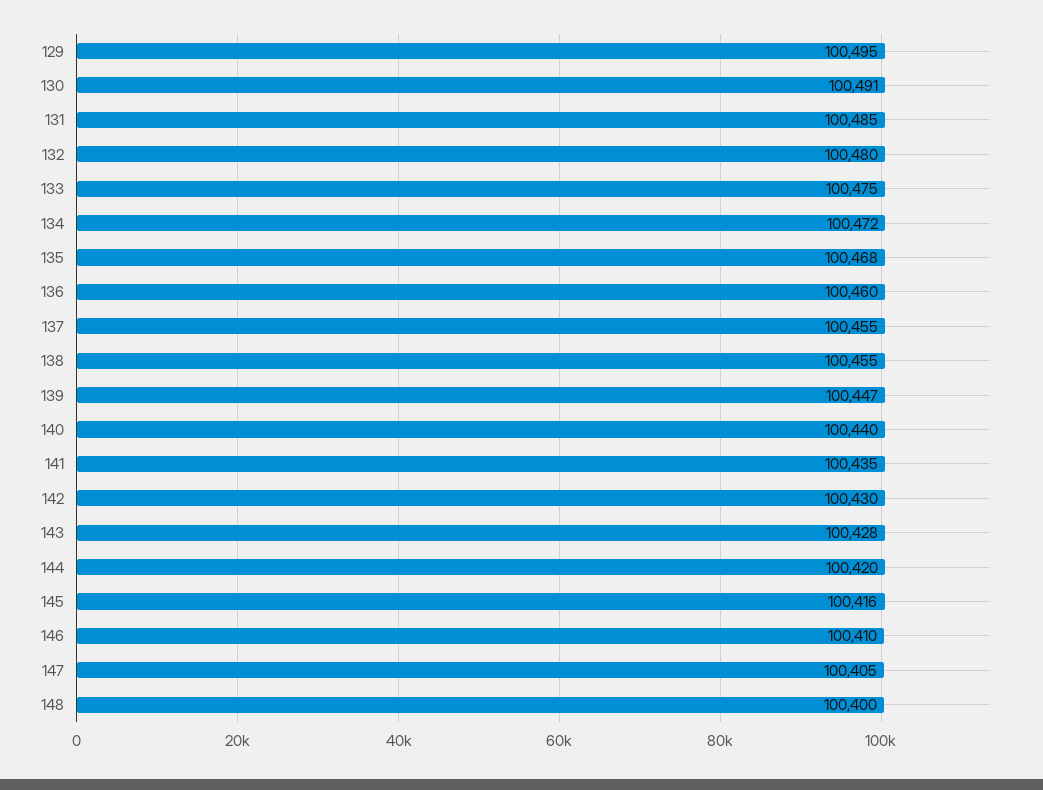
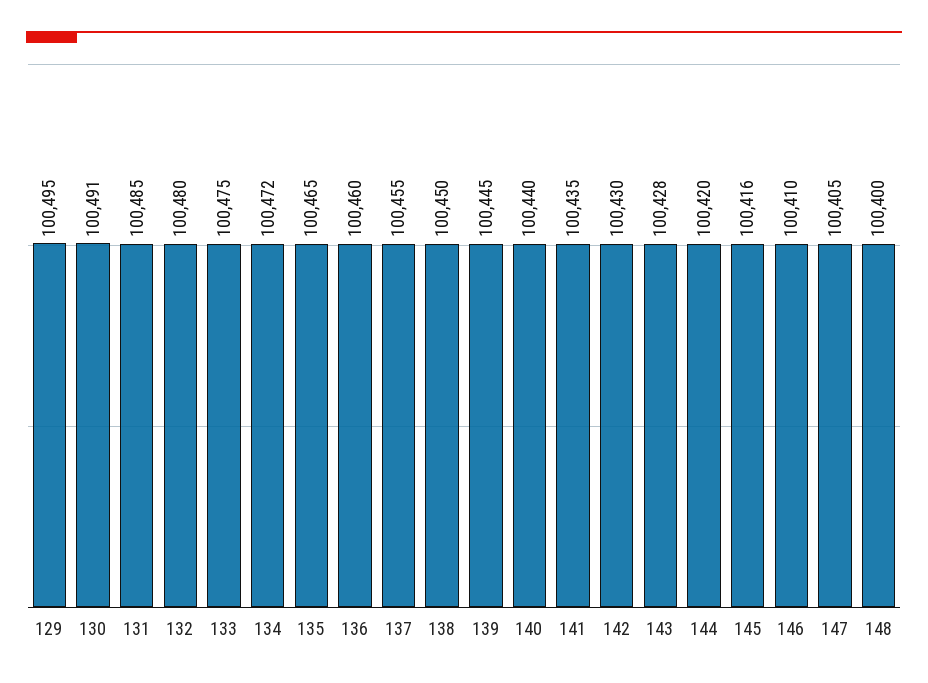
  {
    "129": 100495,
    "130": 100491,
    "131": 100485,
    "132": 100480,
    "133": 100475,
    "134": 100472,
-   "135": 100468,
+   "135": 100465,
    "136": 100460,
    "137": 100455,
-   "138": 100455,
+   "138": 100450,
-   "139": 100447,
+   "139": 100445,
    "140": 100440,
    "141": 100435,
    "142": 100430,
    "143": 100428,
    "144": 100420,
    "145": 100416,
    "146": 100410,
    "147": 100405,
    "148": 100400
  }

